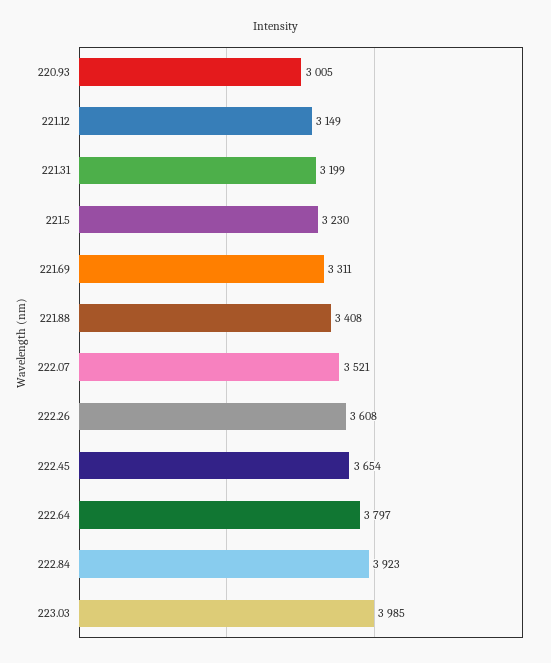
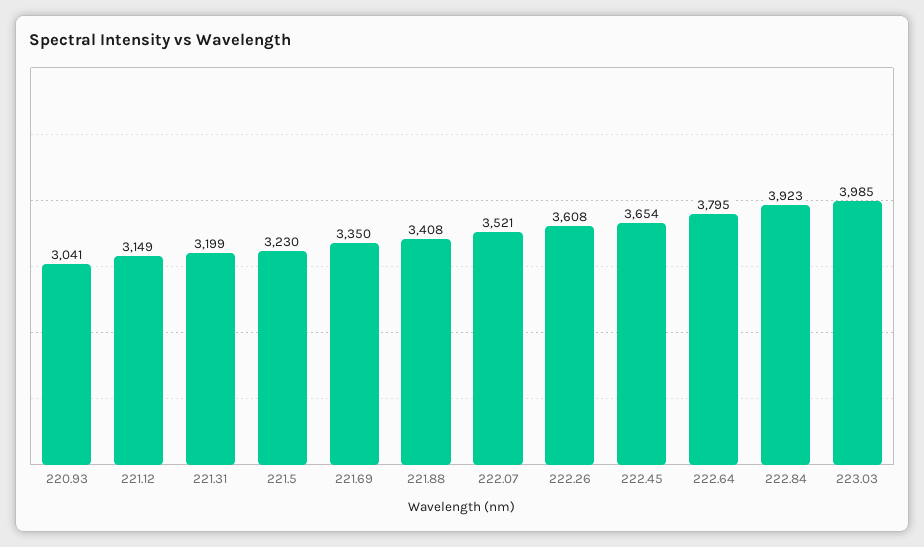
  {
-   "220.93": 3005,
+   "220.93": 3041,
    "221.12": 3149,
    "221.31": 3199,
    "221.5": 3230,
-   "221.69": 3311,
+   "221.69": 3350,
    "221.88": 3408,
    "222.07": 3521,
    "222.26": 3608,
    "222.45": 3654,
-   "222.64": 3797,
+   "222.64": 3795,
    "222.84": 3923,
    "223.03": 3985
  }

